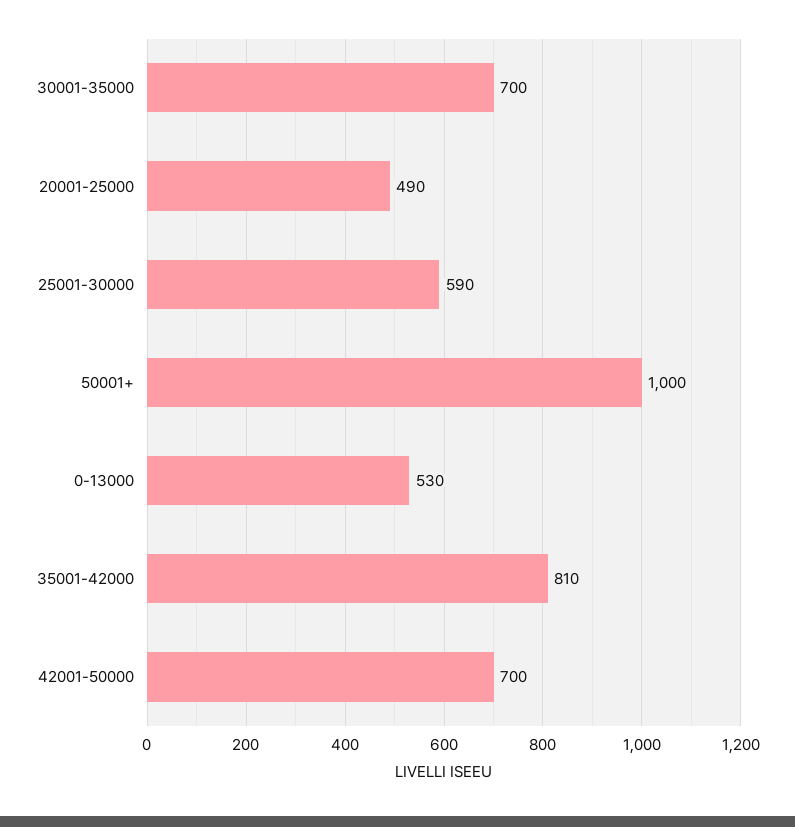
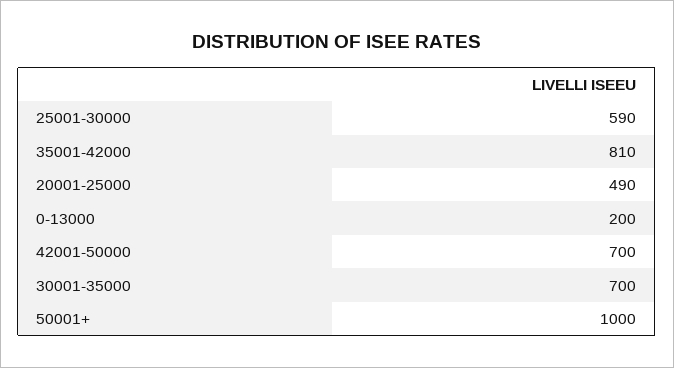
  {
    "30001-35000": 700,
    "20001-25000": 490,
    "25001-30000": 590,
    "50001+": 1000,
-   "0-13000": 530,
+   "0-13000": 200,
    "35001-42000": 810,
    "42001-50000": 700
  }

